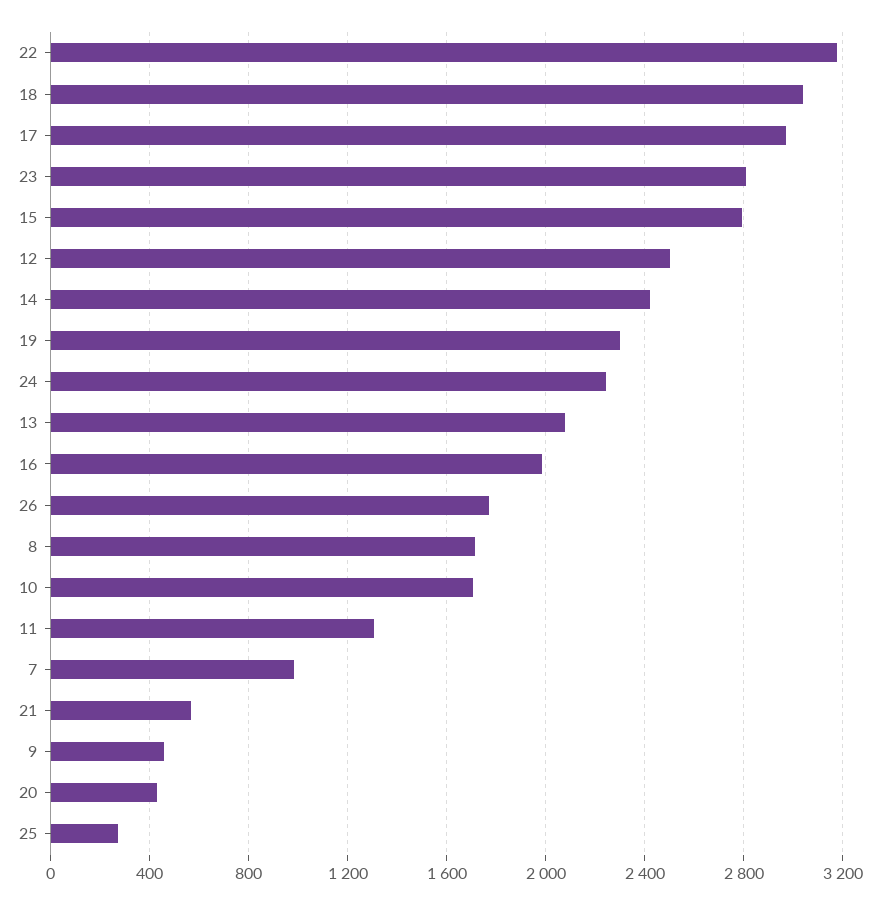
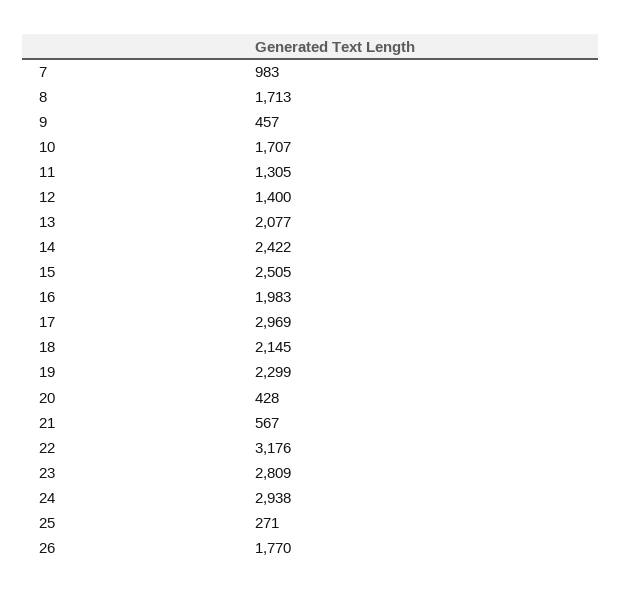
  {
    "22": 3176,
-   "18": 3050,
+   "18": 2145,
    "17": 2969,
    "23": 2809,
-   "15": 2800,
+   "15": 2505,
-   "12": 2500,
+   "12": 1400,
    "14": 2422,
    "19": 2299,
-   "24": 2250,
+   "24": 2938,
    "13": 2077,
    "16": 1983,
    "26": 1770,
    "8": 1713,
    "10": 1707,
    "11": 1305,
    "7": 983,
    "21": 567,
    "9": 457,
    "20": 428,
    "25": 271
  }

